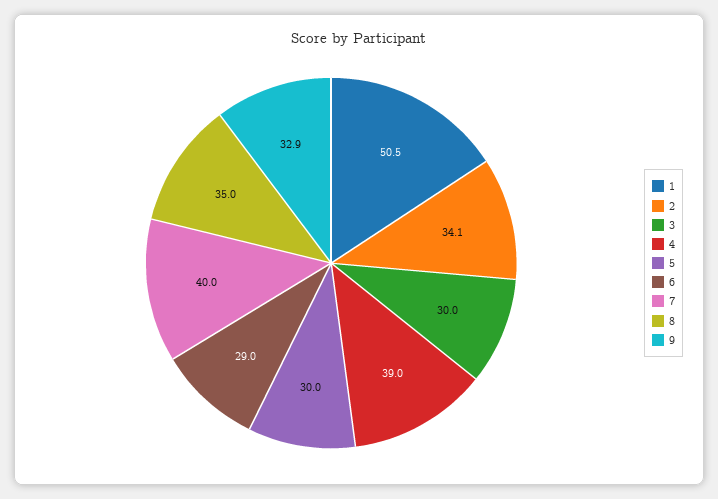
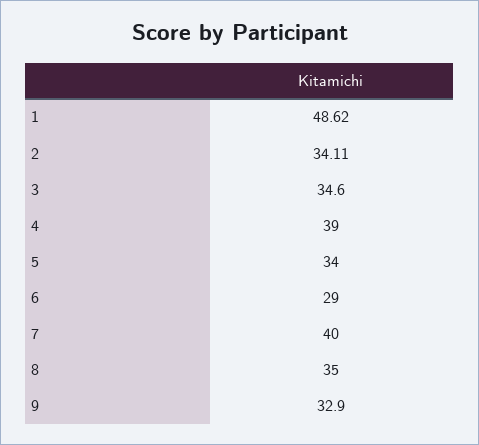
  {
-   "1": 50.5,
+   "1": 48.62,
    "2": 34.11,
-   "3": 30,
+   "3": 34.6,
    "4": 39,
-   "5": 30,
+   "5": 34,
    "6": 29,
    "7": 40,
    "8": 35,
    "9": 32.9
  }

